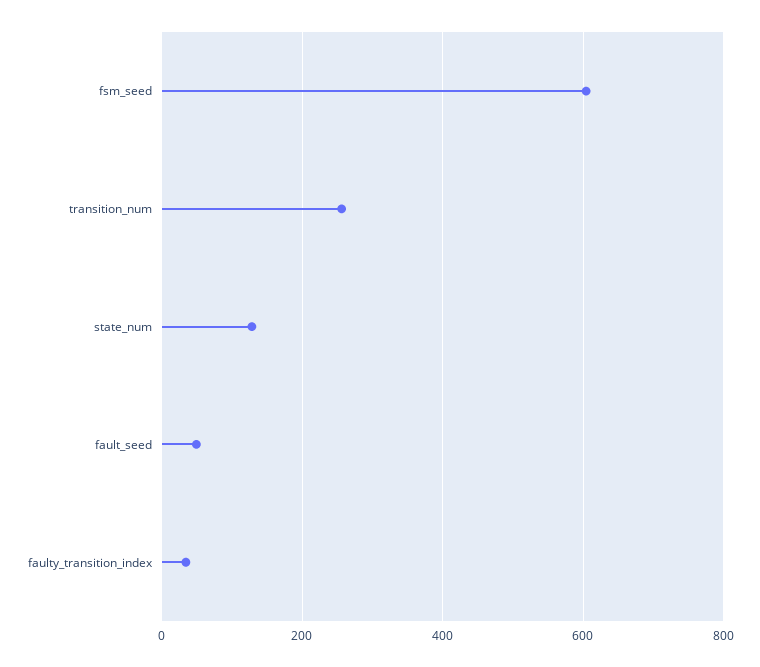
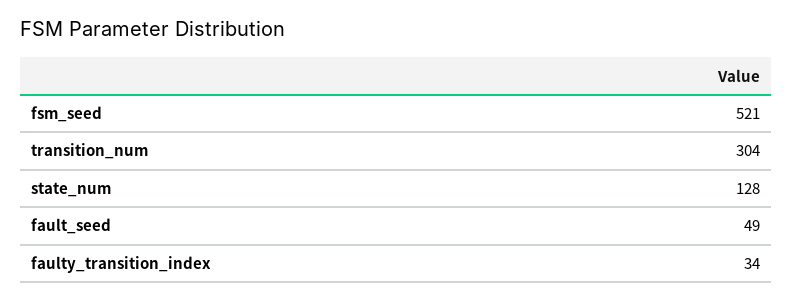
  {
-   "fsm_seed": 600,
+   "fsm_seed": 521,
-   "transition_num": 260,
+   "transition_num": 304,
    "state_num": 128,
    "fault_seed": 49,
    "faulty_transition_index": 34
  }

